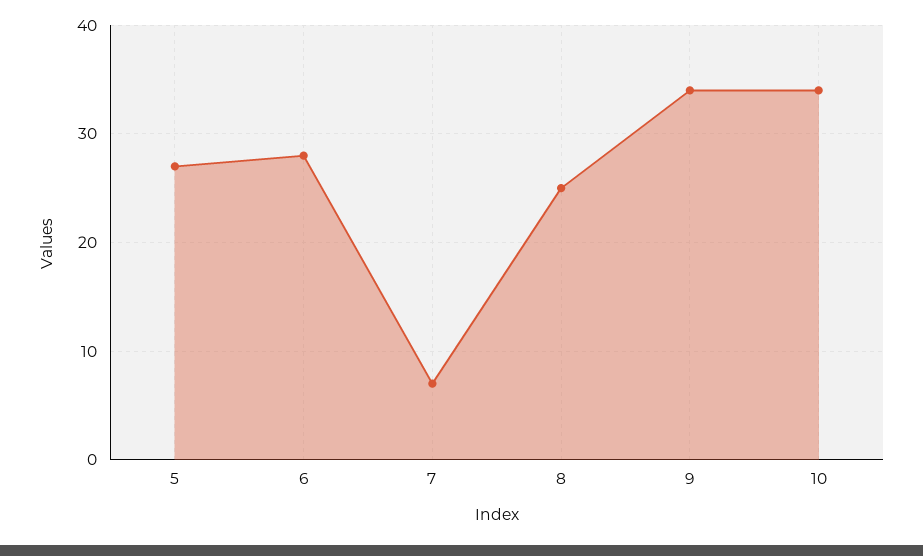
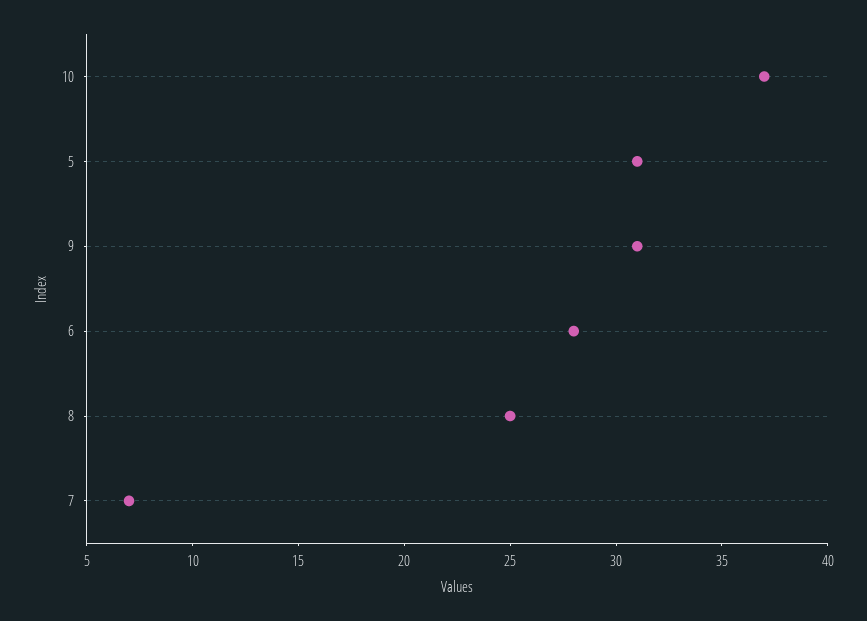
  {
-   "5": 27,
+   "5": 31,
    "6": 28,
    "7": 7,
    "8": 25,
-   "9": 34,
+   "9": 31,
-   "10": 34
+   "10": 37
  }

